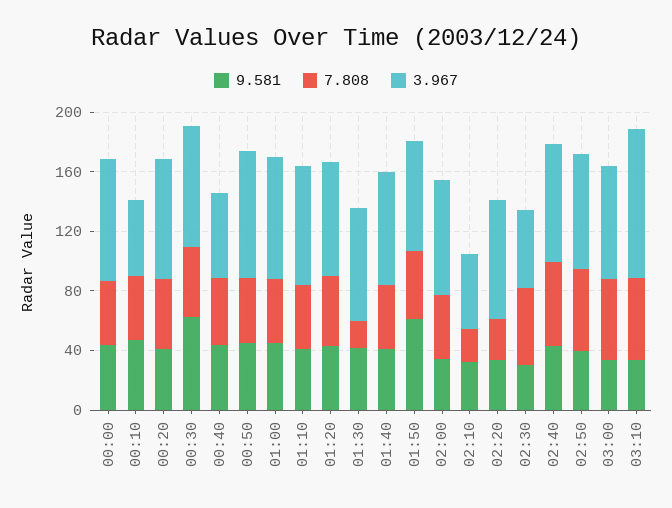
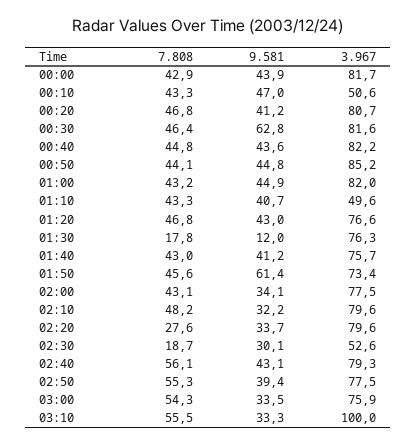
  {
    "9.581": {
      "00:00": 43.9,
      "00:10": 47,
      "00:20": 41.2,
      "00:30": 62.8,
      "00:40": 43.6,
      "00:50": 44.8,
      "01:00": 44.9,
      "01:10": 40.7,
      "01:20": 43,
-     "01:30": 40,
+     "01:30": 12,
      "01:40": 41.2,
      "01:50": 61.4,
      "02:00": 34.1,
      "02:10": 32.2,
      "02:20": 33.7,
      "02:30": 30.1,
      "02:40": 43.1,
      "02:50": 39.4,
      "03:00": 33.5,
      "03:10": 33.3
    },
    "7.808": {
      "00:00": 42.9,
      "00:10": 43.3,
      "00:20": 46.8,
      "00:30": 46.4,
      "00:40": 44.8,
      "00:50": 44.1,
      "01:00": 43.2,
      "01:10": 43.3,
      "01:20": 46.8,
      "01:30": 17.8,
      "01:40": 43,
      "01:50": 45.6,
      "02:00": 43.1,
-     "02:10": 20,
+     "02:10": 48.2,
      "02:20": 27.6,
-     "02:30": 50,
+     "02:30": 18.7,
      "02:40": 56.1,
      "02:50": 55.3,
      "03:00": 54.3,
      "03:10": 55.5
    },
    "3.967": {
      "00:00": 81.7,
      "00:10": 50.6,
      "00:20": 80.7,
      "00:30": 81.6,
-     "00:40": 60,
+     "00:40": 82.2,
      "00:50": 85.2,
      "01:00": 82,
-     "01:10": 80,
+     "01:10": 49.6,
      "01:20": 76.6,
      "01:30": 76.3,
      "01:40": 75.7,
      "01:50": 73.4,
      "02:00": 77.5,
-     "02:10": 50,
+     "02:10": 79.6,
      "02:20": 79.6,
      "02:30": 52.6,
      "02:40": 79.3,
      "02:50": 77.5,
      "03:00": 75.9,
      "03:10": 100
    }
  }

